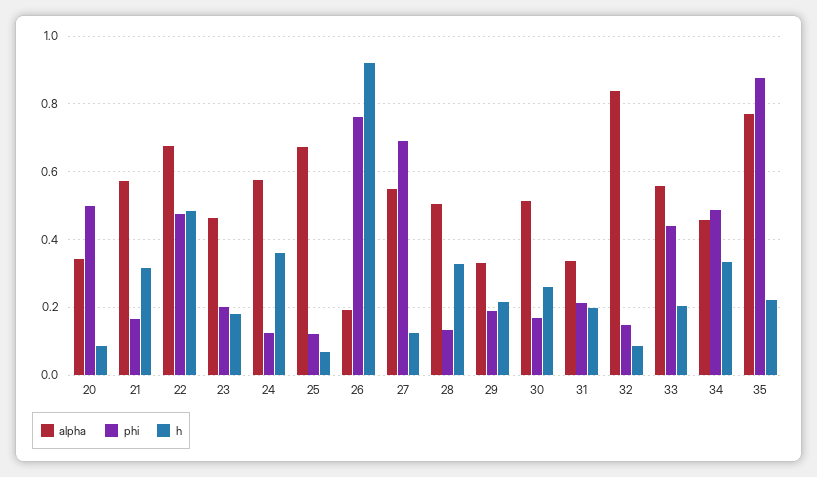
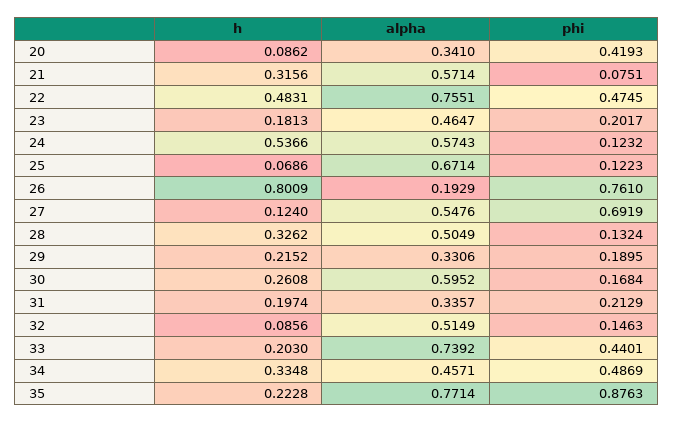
  {
    "alpha": {
      "20": 0.341,
      "21": 0.5714,
-     "22": 0.68,
+     "22": 0.7551,
      "23": 0.4647,
      "24": 0.5743,
      "25": 0.6714,
      "26": 0.1929,
      "27": 0.5476,
      "28": 0.5049,
      "29": 0.3306,
-     "30": 0.52,
+     "30": 0.5952,
      "31": 0.3357,
-     "32": 0.84,
+     "32": 0.5149,
-     "33": 0.56,
+     "33": 0.7392,
      "34": 0.4571,
      "35": 0.7714
    },
    "phi": {
-     "20": 0.5,
+     "20": 0.4193,
-     "21": 0.16,
+     "21": 0.0751,
      "22": 0.4745,
      "23": 0.2017,
      "24": 0.1232,
      "25": 0.1223,
      "26": 0.761,
      "27": 0.6919,
      "28": 0.1324,
      "29": 0.1895,
      "30": 0.1684,
      "31": 0.2129,
      "32": 0.1463,
      "33": 0.4401,
      "34": 0.4869,
      "35": 0.8763
    },
    "h": {
      "20": 0.0862,
      "21": 0.3156,
      "22": 0.4831,
      "23": 0.1813,
-     "24": 0.36,
+     "24": 0.5366,
      "25": 0.0686,
-     "26": 0.92,
+     "26": 0.8009,
      "27": 0.124,
      "28": 0.3262,
      "29": 0.2152,
      "30": 0.2608,
      "31": 0.1974,
      "32": 0.0856,
      "33": 0.203,
      "34": 0.3348,
      "35": 0.2228
    }
  }

